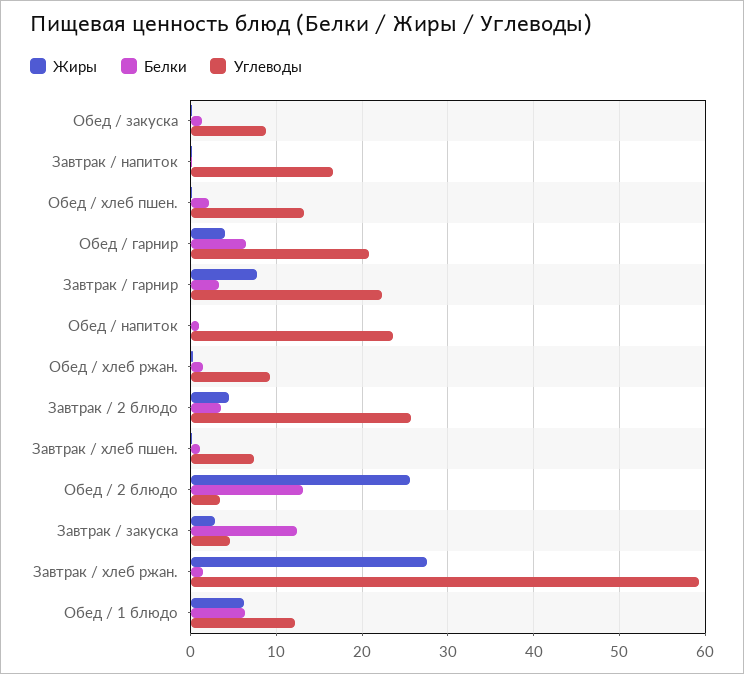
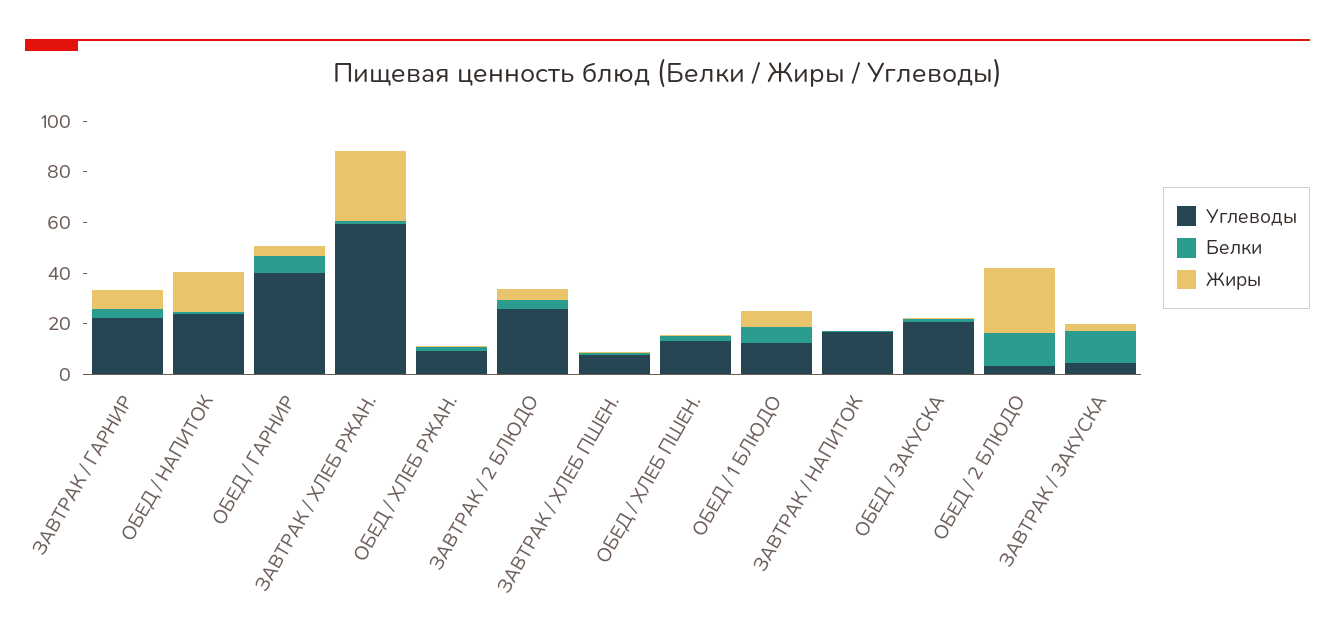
  {
    "Жиры": {
      "Обед / закуска": 0,
      "Завтрак / напиток": 0,
      "Обед / хлеб пшен.": 0,
      "Обед / гарнир": 4,
      "Завтрак / гарнир": 8,
-     "Обед / напиток": 0,
+     "Обед / напиток": 15,
      "Обед / хлеб ржан.": 0,
      "Завтрак / 2 блюдо": 5,
      "Завтрак / хлеб пшен.": 0,
      "Обед / 2 блюдо": 26,
      "Завтрак / закуска": 3,
      "Завтрак / хлеб ржан.": 28,
      "Обед / 1 блюдо": 6
    },
    "Белки": {
      "Обед / закуска": 1,
      "Завтрак / напиток": 0,
      "Обед / хлеб пшен.": 2,
      "Обед / гарнир": 6,
      "Завтрак / гарнир": 3,
      "Обед / напиток": 1,
      "Обед / хлеб ржан.": 1,
      "Завтрак / 2 блюдо": 4,
      "Завтрак / хлеб пшен.": 1,
      "Обед / 2 блюдо": 13,
      "Завтрак / закуска": 12,
      "Завтрак / хлеб ржан.": 1,
      "Обед / 1 блюдо": 6
    },
    "Углеводы": {
-     "Обед / закуска": 9,
+     "Обед / закуска": 20,
      "Завтрак / напиток": 17,
      "Обед / хлеб пшен.": 13,
-     "Обед / гарнир": 21,
+     "Обед / гарнир": 40,
      "Завтрак / гарнир": 22,
      "Обед / напиток": 24,
      "Обед / хлеб ржан.": 9,
      "Завтрак / 2 блюдо": 26,
      "Завтрак / хлеб пшен.": 7,
      "Обед / 2 блюдо": 3,
      "Завтрак / закуска": 5,
      "Завтрак / хлеб ржан.": 59,
      "Обед / 1 блюдо": 12
    }
  }

